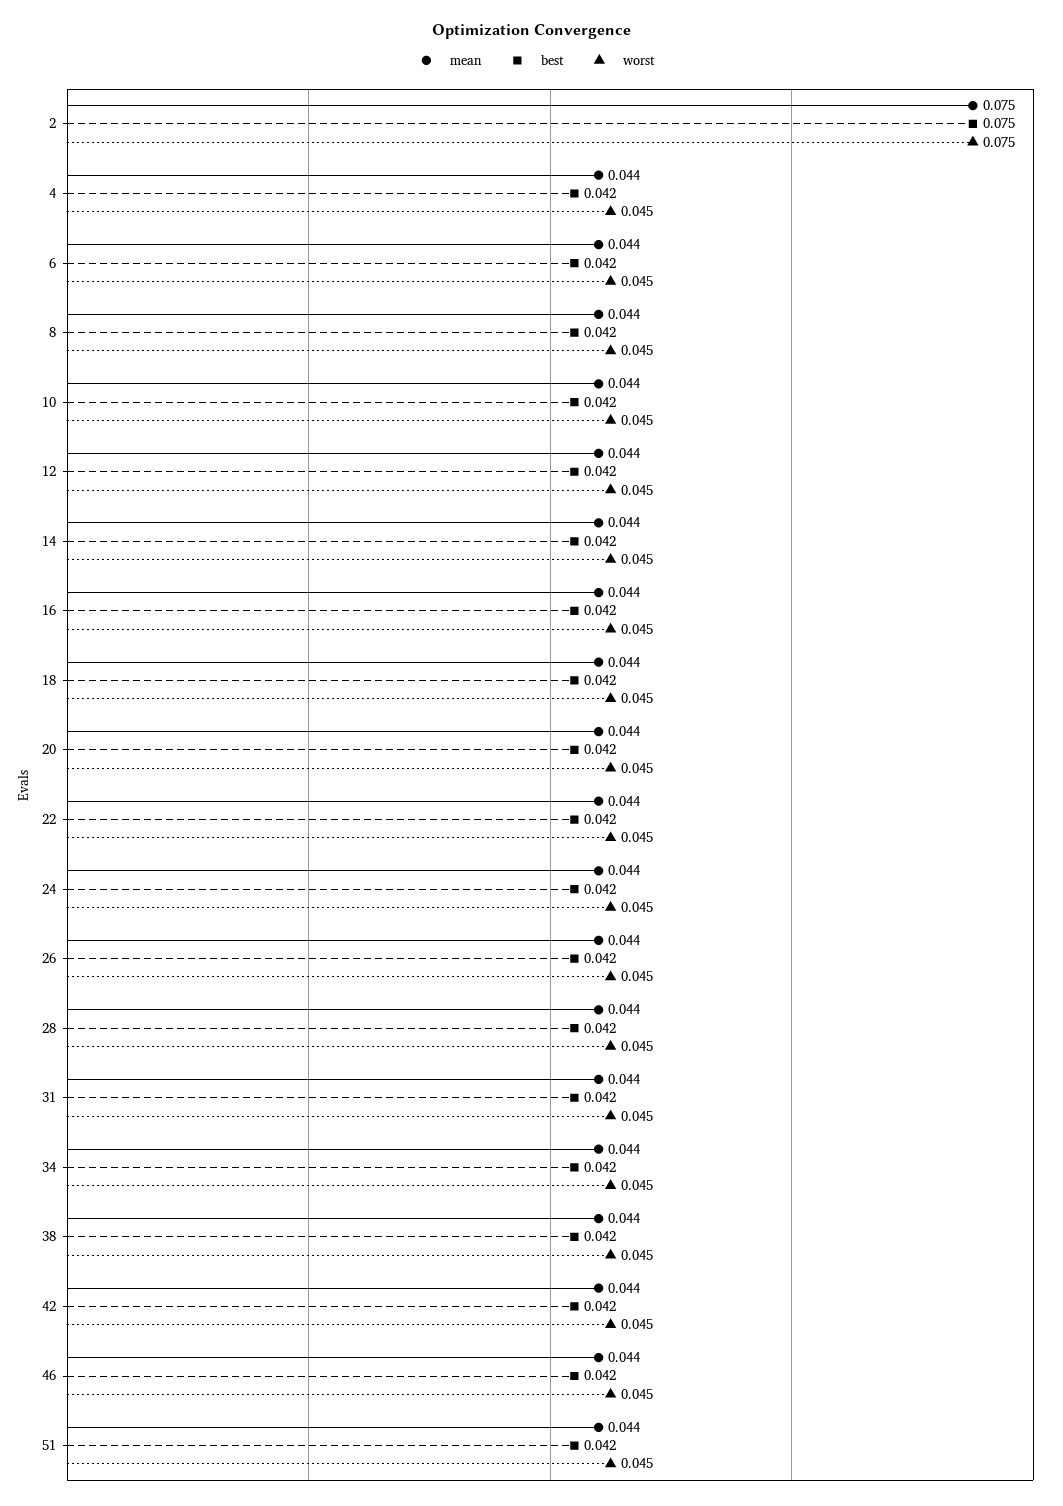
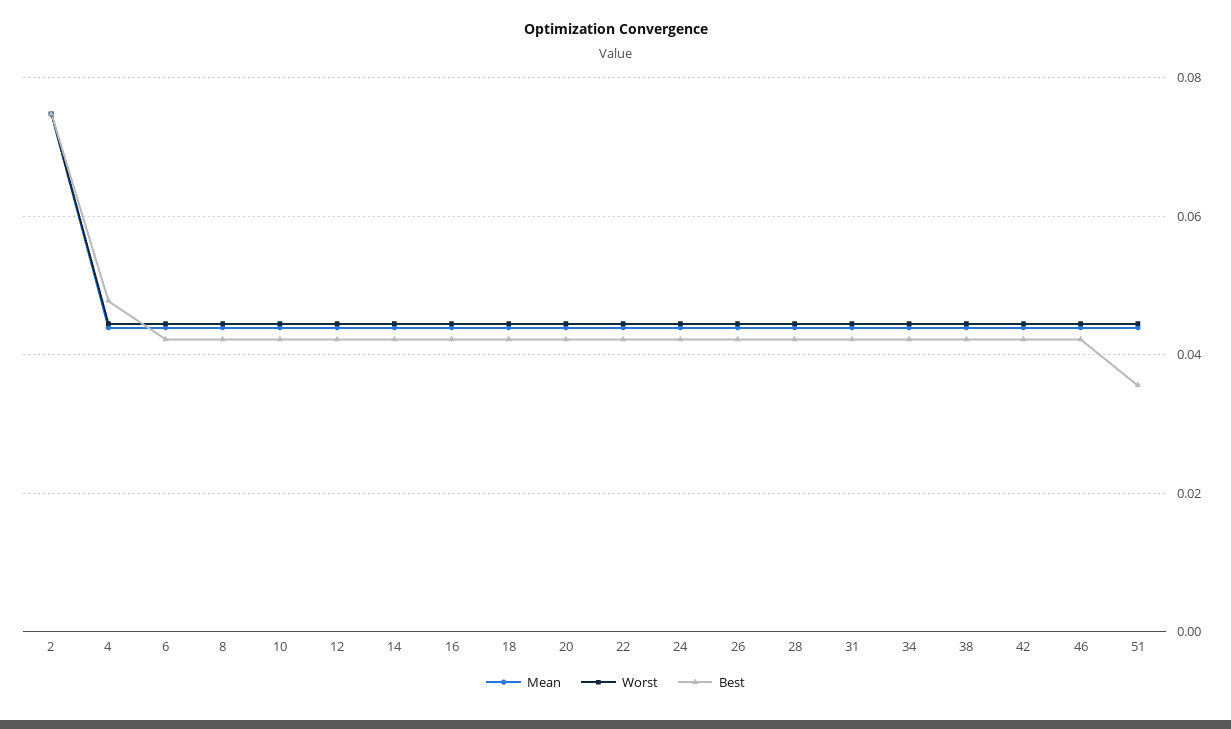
  {
    "mean": {
      "2": 0.075,
      "4": 0.044,
      "6": 0.044,
      "8": 0.044,
      "10": 0.044,
      "12": 0.044,
      "14": 0.044,
      "16": 0.044,
      "18": 0.044,
      "20": 0.044,
      "22": 0.044,
      "24": 0.044,
      "26": 0.044,
      "28": 0.044,
      "31": 0.044,
      "34": 0.044,
      "38": 0.044,
      "42": 0.044,
      "46": 0.044,
      "51": 0.044
    },
    "best": {
      "2": 0.075,
-     "4": 0.042,
+     "4": 0.048,
      "6": 0.042,
      "8": 0.042,
      "10": 0.042,
      "12": 0.042,
      "14": 0.042,
      "16": 0.042,
      "18": 0.042,
      "20": 0.042,
      "22": 0.042,
      "24": 0.042,
      "26": 0.042,
      "28": 0.042,
      "31": 0.042,
      "34": 0.042,
      "38": 0.042,
      "42": 0.042,
      "46": 0.042,
-     "51": 0.042
+     "51": 0.036
    },
    "worst": {
      "2": 0.075,
      "4": 0.045,
      "6": 0.045,
      "8": 0.045,
      "10": 0.045,
      "12": 0.045,
      "14": 0.045,
      "16": 0.045,
      "18": 0.045,
      "20": 0.045,
      "22": 0.045,
      "24": 0.045,
      "26": 0.045,
      "28": 0.045,
      "31": 0.045,
      "34": 0.045,
      "38": 0.045,
      "42": 0.045,
      "46": 0.045,
      "51": 0.045
    }
  }

